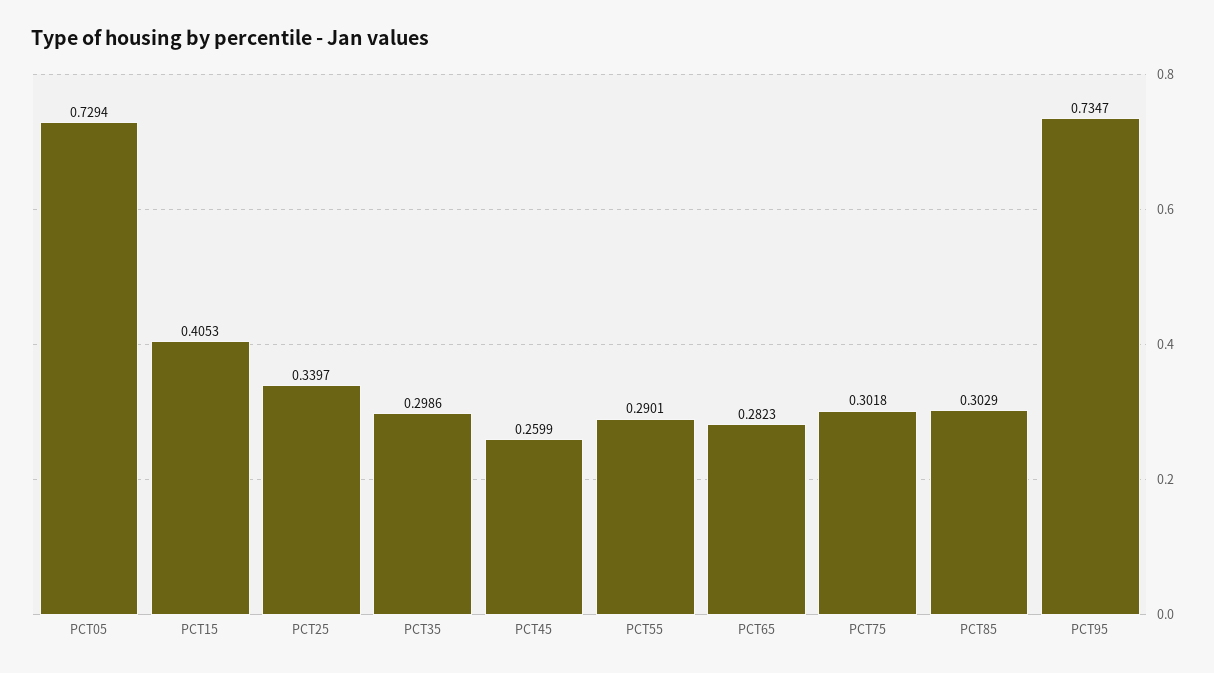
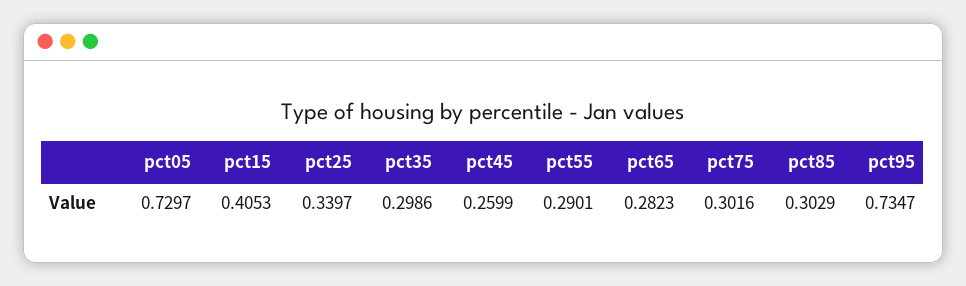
  {
-   "PCT05": 0.7294,
+   "PCT05": 0.7297,
    "PCT15": 0.4053,
    "PCT25": 0.3397,
    "PCT35": 0.2986,
    "PCT45": 0.2599,
    "PCT55": 0.2901,
    "PCT65": 0.2823,
-   "PCT75": 0.3018,
+   "PCT75": 0.3016,
    "PCT85": 0.3029,
    "PCT95": 0.7347
  }

